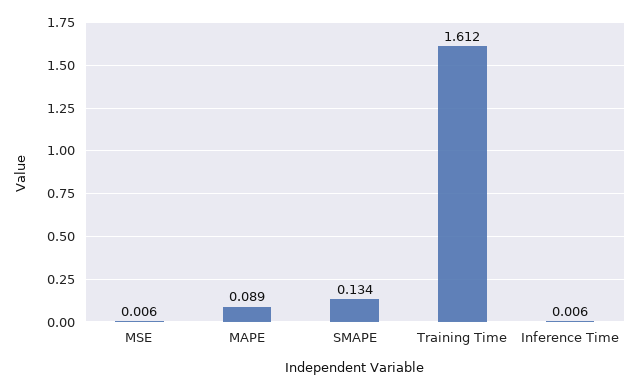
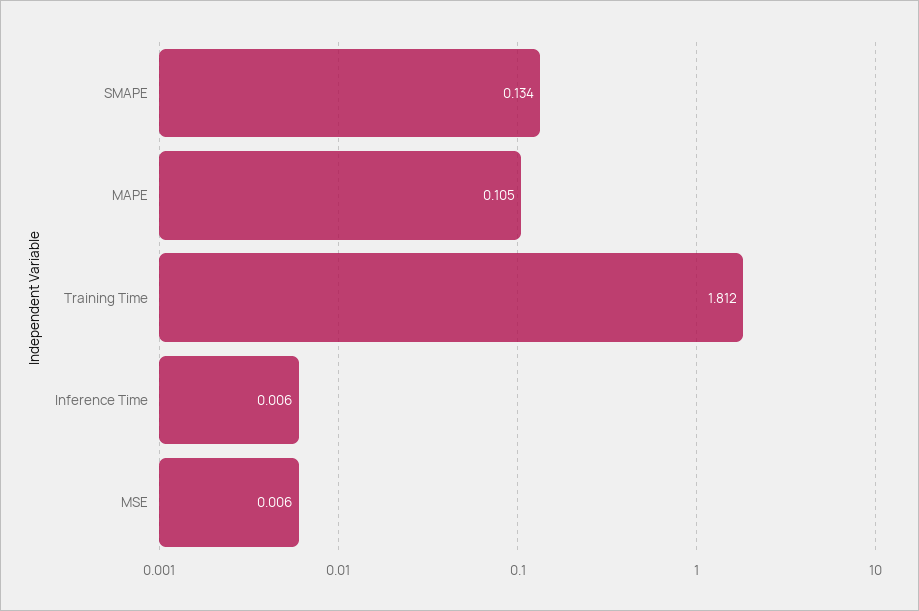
  {
    "MSE": 0.006,
-   "MAPE": 0.089,
+   "MAPE": 0.105,
    "SMAPE": 0.134,
-   "Training Time": 1.612,
+   "Training Time": 1.812,
    "Inference Time": 0.006
  }

